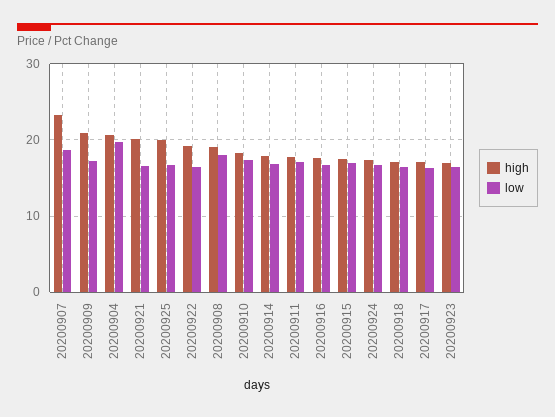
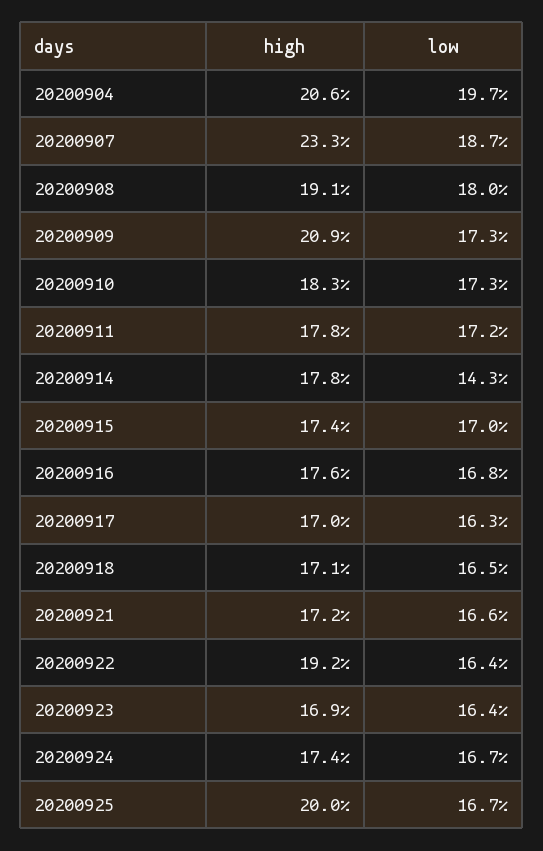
  {
    "high": {
      "20200907": 23.3,
      "20200909": 20.9,
      "20200904": 20.6,
-     "20200921": 20,
+     "20200921": 17.2,
      "20200925": 20,
      "20200922": 19.2,
      "20200908": 19.1,
      "20200910": 18.3,
      "20200914": 17.8,
      "20200911": 17.8,
      "20200916": 17.6,
      "20200915": 17.4,
      "20200924": 17.4,
      "20200918": 17.1,
      "20200917": 17,
      "20200923": 16.9
    },
    "low": {
      "20200907": 18.7,
      "20200909": 17.3,
      "20200904": 19.7,
      "20200921": 16.6,
      "20200925": 16.7,
      "20200922": 16.4,
      "20200908": 18,
      "20200910": 17.3,
-     "20200914": 17,
+     "20200914": 14.3,
      "20200911": 17.2,
      "20200916": 16.8,
      "20200915": 17,
      "20200924": 16.7,
      "20200918": 16.5,
      "20200917": 16.3,
      "20200923": 16.4
    }
  }

